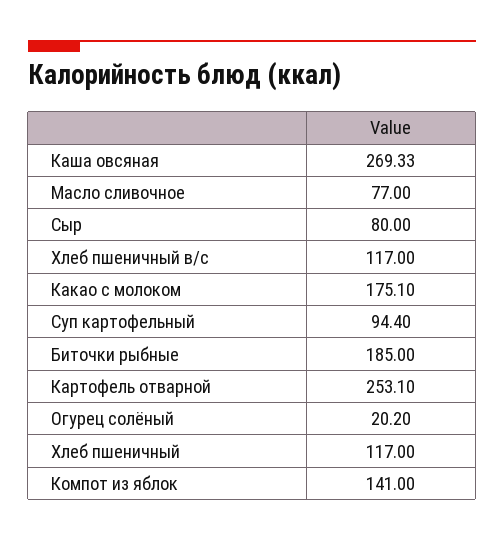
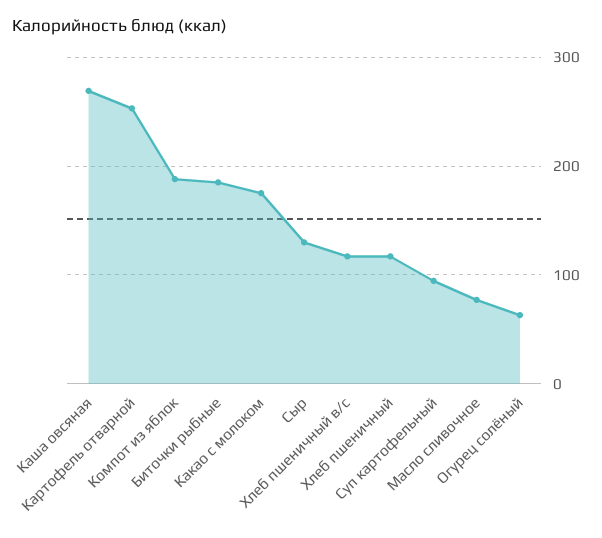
  {
    "Каша овсяная": 269.33,
    "Масло сливочное": 77,
-   "Сыр": 80,
+   "Сыр": 130,
    "Хлеб пшеничный в/с": 117,
    "Какао с молоком": 175.1,
    "Суп картофельный": 94.4,
    "Биточки рыбные": 185,
    "Картофель отварной": 253.1,
-   "Огурец солёный": 20.2,
+   "Огурец солёный": 60,
    "Хлеб пшеничный": 117,
-   "Компот из яблок": 141
+   "Компот из яблок": 190
  }

